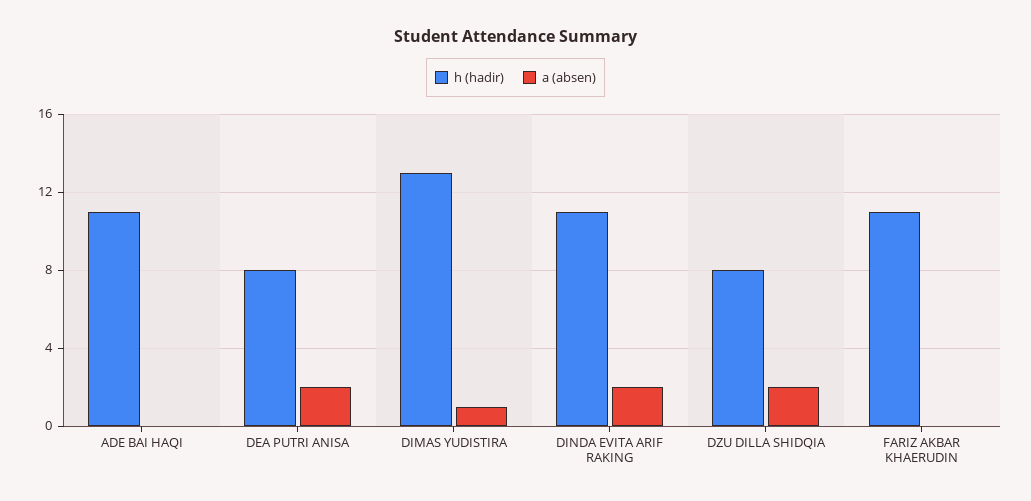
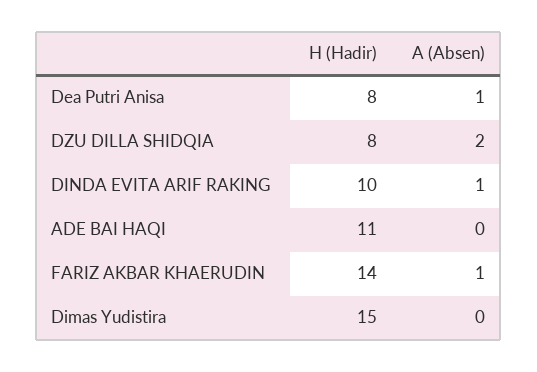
  {
    "h (hadir)": {
      "ADE BAI HAQI": 11,
      "DEA PUTRI ANISA": 8,
-     "DIMAS YUDISTIRA": 13,
+     "DIMAS YUDISTIRA": 15,
-     "DINDA EVITA ARIF RAKING": 11,
+     "DINDA EVITA ARIF RAKING": 10,
      "DZU DILLA SHIDQIA": 8,
-     "FARIZ AKBAR KHAERUDIN": 11
+     "FARIZ AKBAR KHAERUDIN": 14
    },
    "a (absen)": {
      "ADE BAI HAQI": 0,
-     "DEA PUTRI ANISA": 2,
+     "DEA PUTRI ANISA": 1,
-     "DIMAS YUDISTIRA": 1,
+     "DIMAS YUDISTIRA": 0,
-     "DINDA EVITA ARIF RAKING": 2,
+     "DINDA EVITA ARIF RAKING": 1,
      "DZU DILLA SHIDQIA": 2,
-     "FARIZ AKBAR KHAERUDIN": 0
+     "FARIZ AKBAR KHAERUDIN": 1
    }
  }

